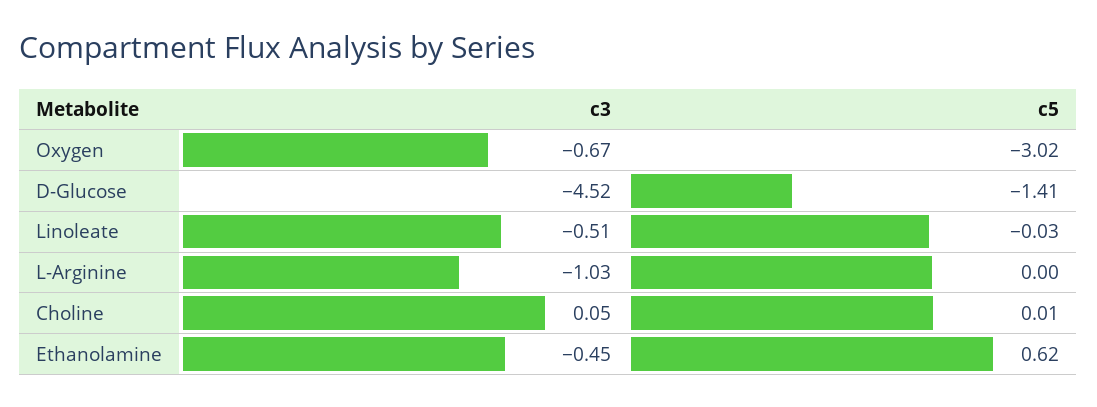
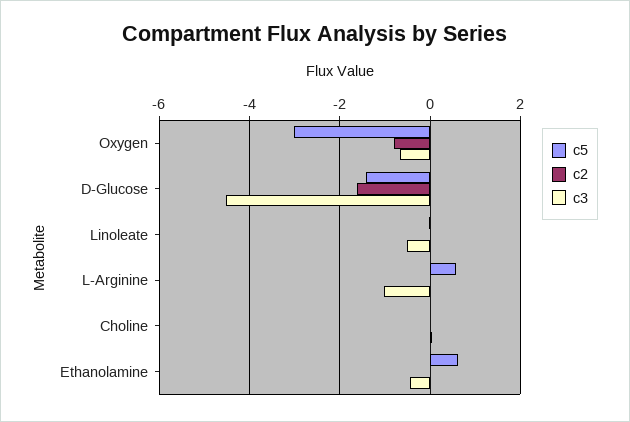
  {
    "c3": {
      "Oxygen": -0.67,
      "D-Glucose": -4.52,
      "Linoleate": -0.51,
      "L-Arginine": -1.03,
      "Choline": 0.05,
      "Ethanolamine": -0.45
    },
    "c5": {
      "Oxygen": -3.02,
      "D-Glucose": -1.41,
      "Linoleate": -0.03,
-     "L-Arginine": 0,
+     "L-Arginine": 0.6,
      "Choline": 0.01,
      "Ethanolamine": 0.62
-   }
+   },
+   "c2": {
+     "Oxygen": -0.8,
+     "D-Glucose": -1.6,
+     "Linoleate": 0,
+     "L-Arginine": 0,
+     "Choline": 0,
+     "Ethanolamine": 0
+   }
  }

